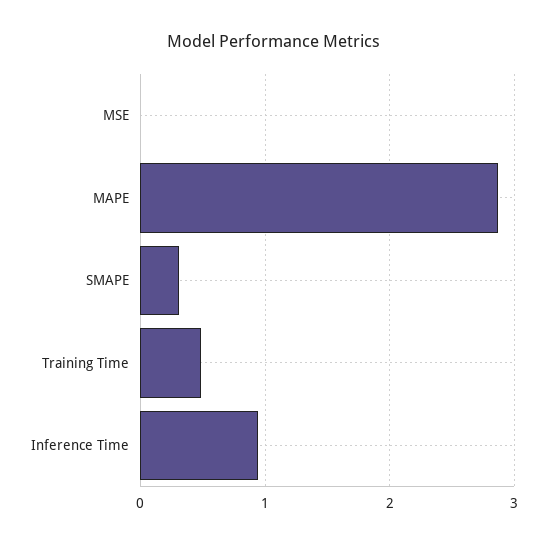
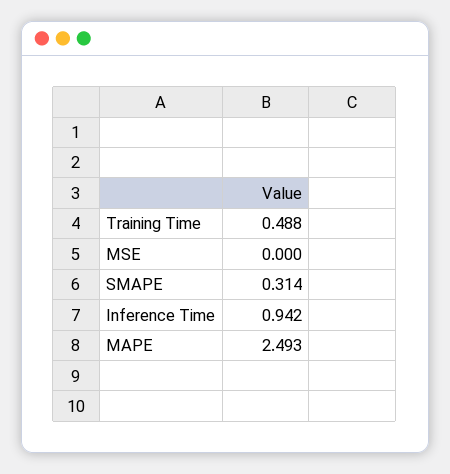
  {
    "MSE": 0,
-   "MAPE": 2.9,
+   "MAPE": 2.493,
    "SMAPE": 0.314,
    "Training Time": 0.488,
    "Inference Time": 0.942
  }

